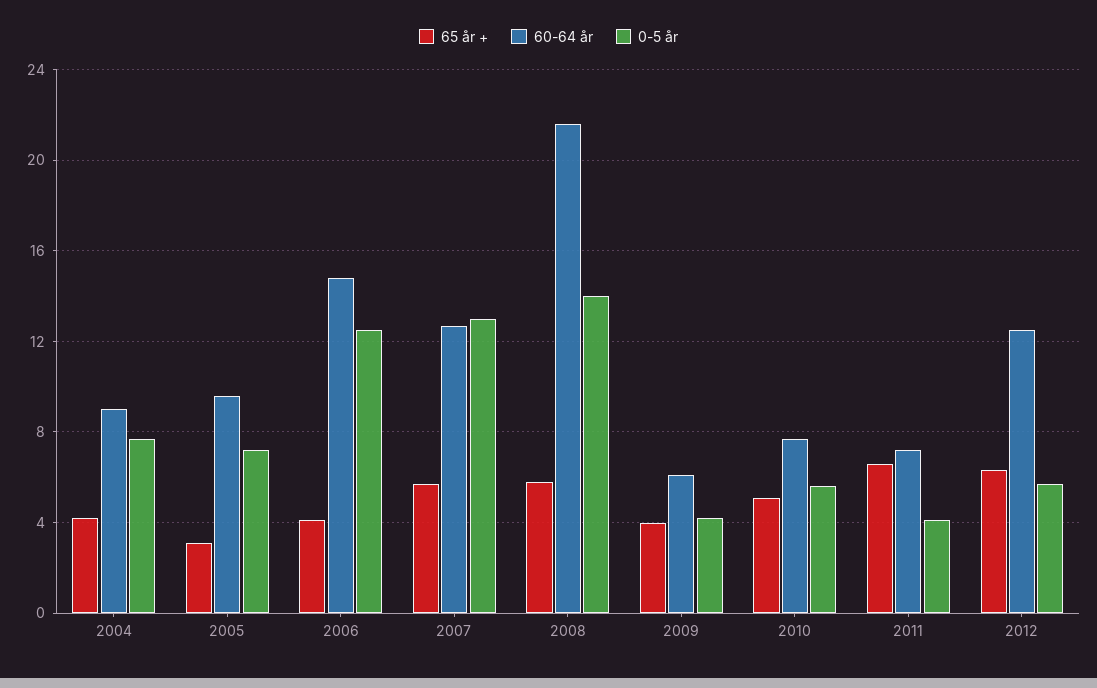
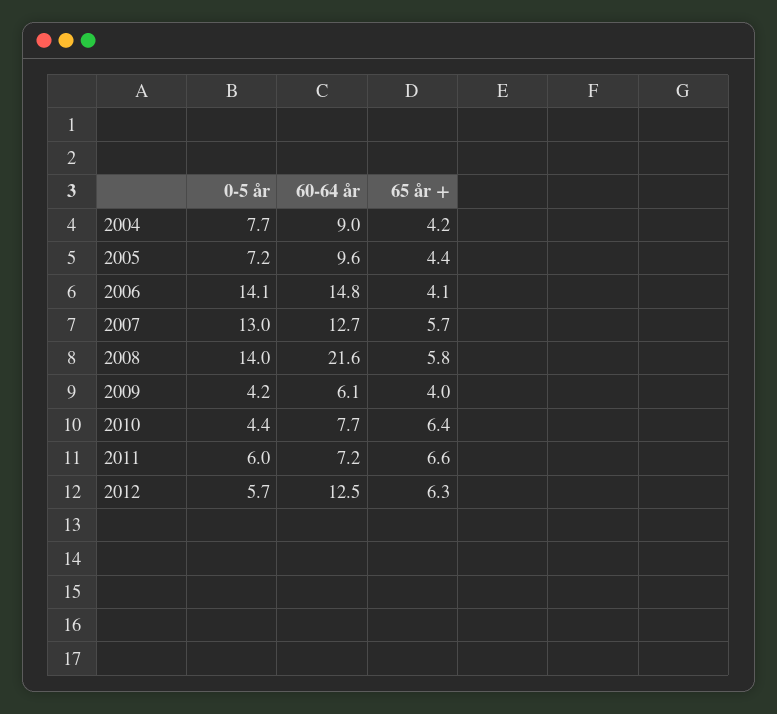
  {
    "65 år +": {
      "2004": 4.2,
-     "2005": 3,
+     "2005": 4.4,
      "2006": 4.1,
      "2007": 5.7,
      "2008": 5.8,
      "2009": 4,
-     "2010": 5,
+     "2010": 6.4,
      "2011": 6.6,
      "2012": 6.3
    },
    "60-64 år": {
      "2004": 9,
      "2005": 9.6,
      "2006": 14.8,
      "2007": 12.7,
      "2008": 21.6,
      "2009": 6.1,
      "2010": 7.7,
      "2011": 7.2,
      "2012": 12.5
    },
    "0-5 år": {
      "2004": 7.7,
      "2005": 7.2,
-     "2006": 12.5,
+     "2006": 14.1,
      "2007": 13,
      "2008": 14,
      "2009": 4.2,
-     "2010": 5.5,
+     "2010": 4.4,
-     "2011": 4,
+     "2011": 6,
      "2012": 5.7
    }
  }

